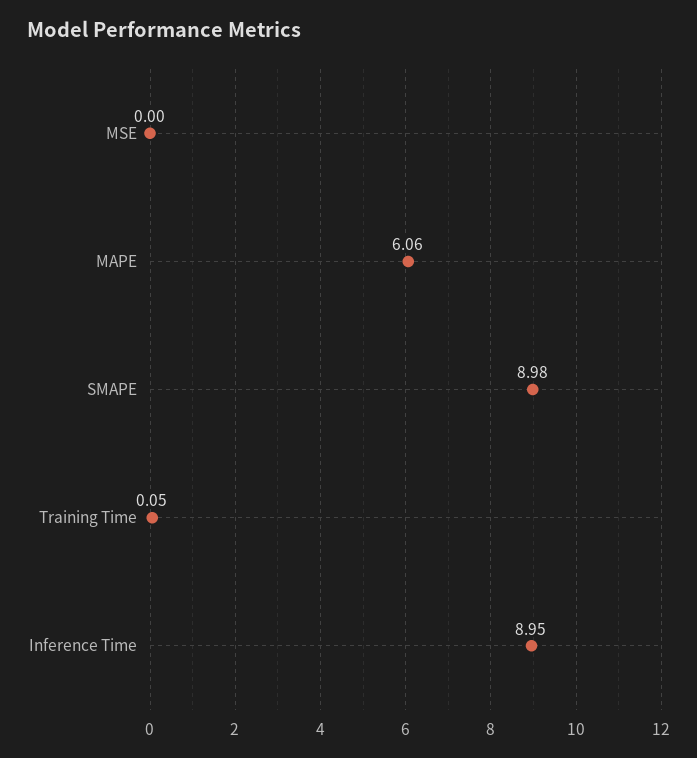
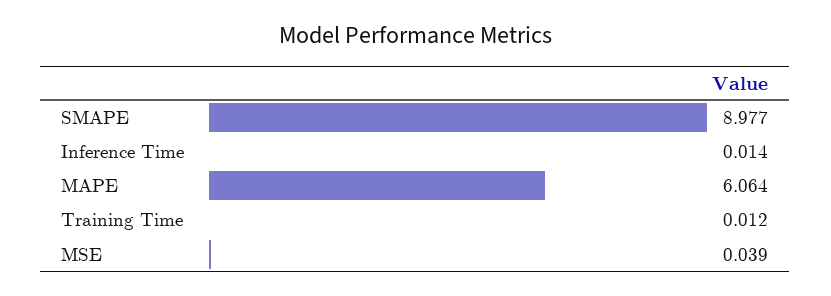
  {
-   "MSE": 0,
+   "MSE": 0.039,
    "MAPE": 6.064,
    "SMAPE": 8.977,
-   "Training Time": 0.05,
+   "Training Time": 0.012,
-   "Inference Time": 8.95
+   "Inference Time": 0.014
  }

